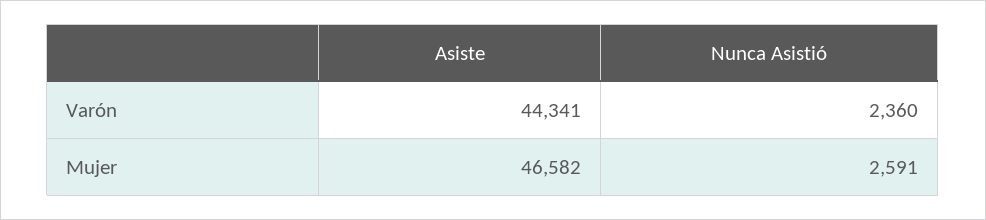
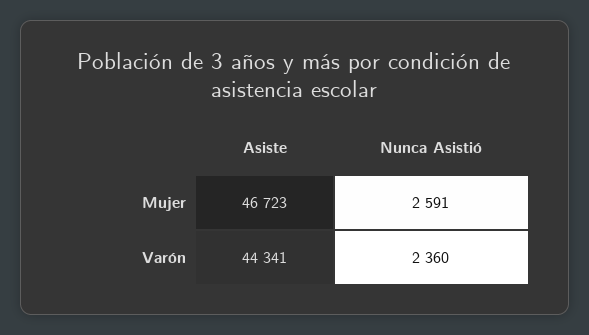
  {
    "Asiste": {
      "Varón": 44341,
-     "Mujer": 46582
+     "Mujer": 46723
    },
    "Nunca Asistió": {
      "Varón": 2360,
      "Mujer": 2591
    }
  }

